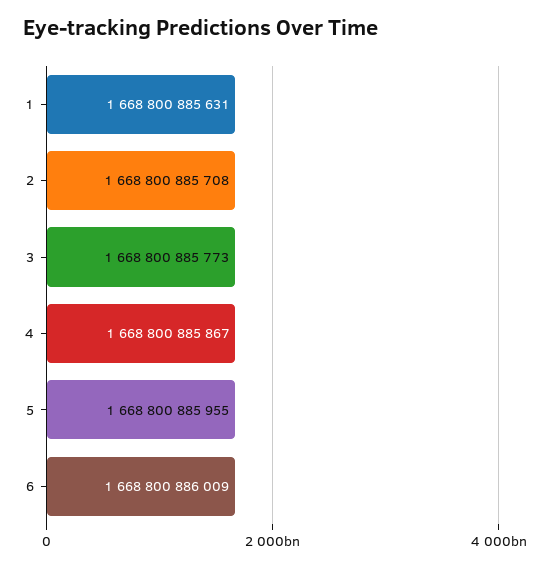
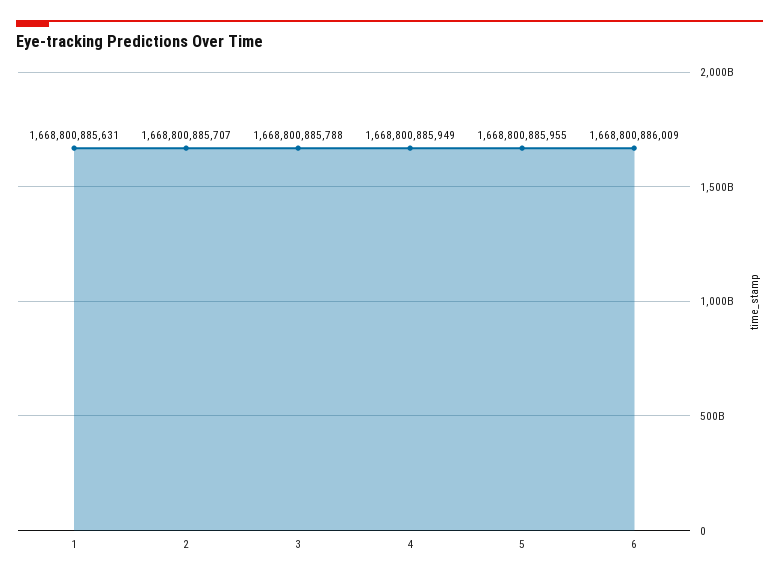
  {
    "1": 1668800885631,
-   "2": 1668800885708,
+   "2": 1668800885707,
-   "3": 1668800885773,
+   "3": 1668800885788,
-   "4": 1668800885867,
+   "4": 1668800885949,
    "5": 1668800885955,
    "6": 1668800886009
  }

